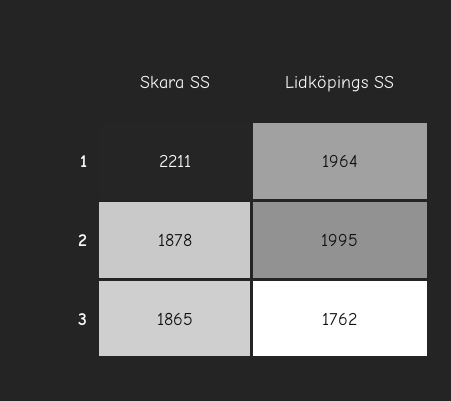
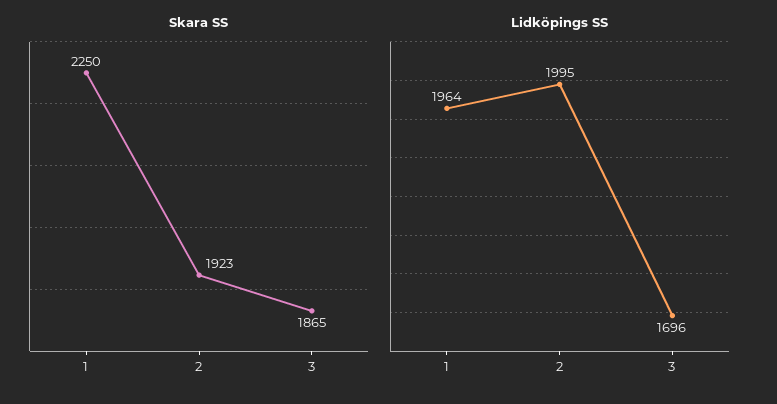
  {
    "Skara SS": {
-     "1": 2211,
+     "1": 2250,
-     "2": 1878,
+     "2": 1923,
      "3": 1865
    },
    "Lidköpings SS": {
      "1": 1964,
      "2": 1995,
-     "3": 1762
+     "3": 1696
    }
  }

